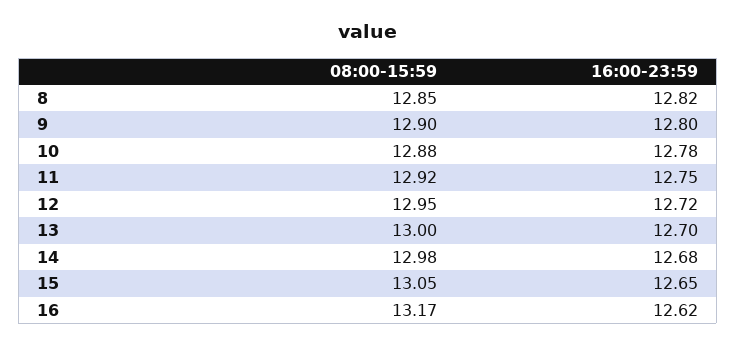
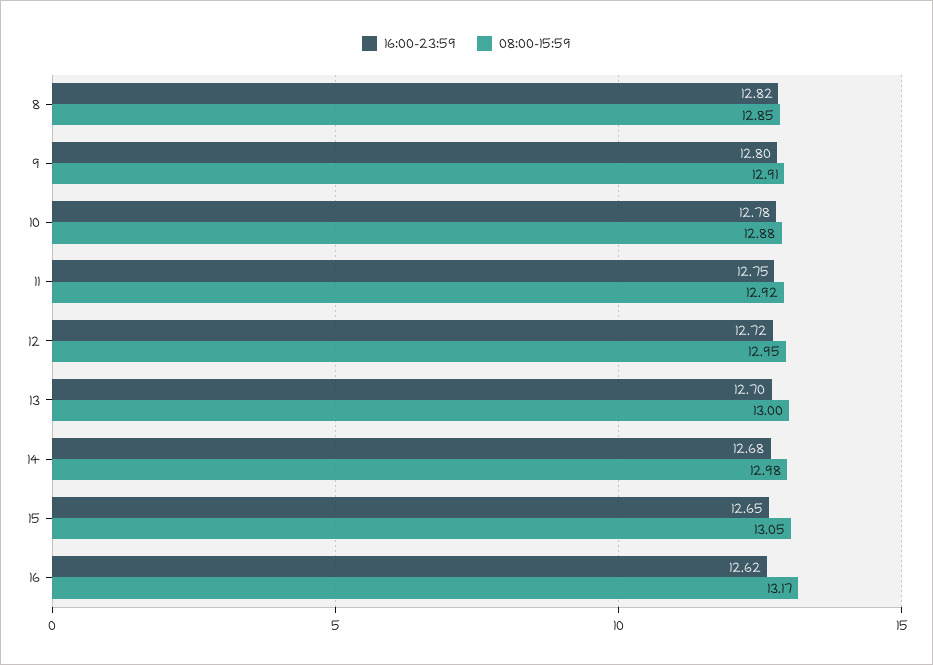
  {
    "08:00-15:59": {
      "8": 12.85,
-     "9": 12.9,
+     "9": 12.91,
      "10": 12.88,
      "11": 12.92,
      "12": 12.95,
      "13": 13,
      "14": 12.98,
      "15": 13.05,
      "16": 13.17
    },
    "16:00-23:59": {
      "8": 12.82,
      "9": 12.8,
      "10": 12.78,
      "11": 12.75,
      "12": 12.72,
      "13": 12.7,
      "14": 12.68,
      "15": 12.65,
      "16": 12.62
    }
  }

